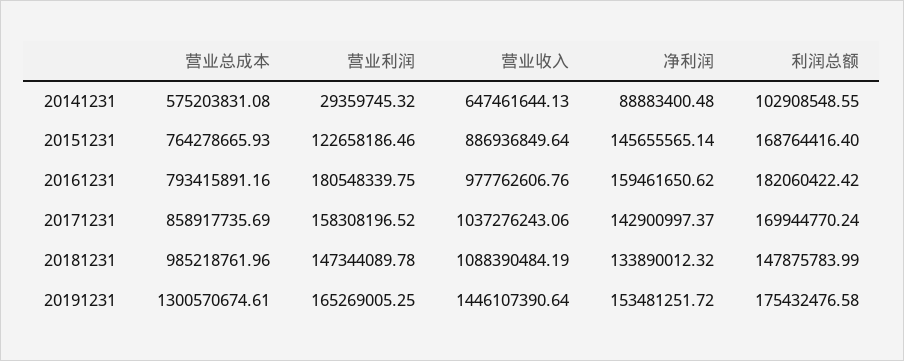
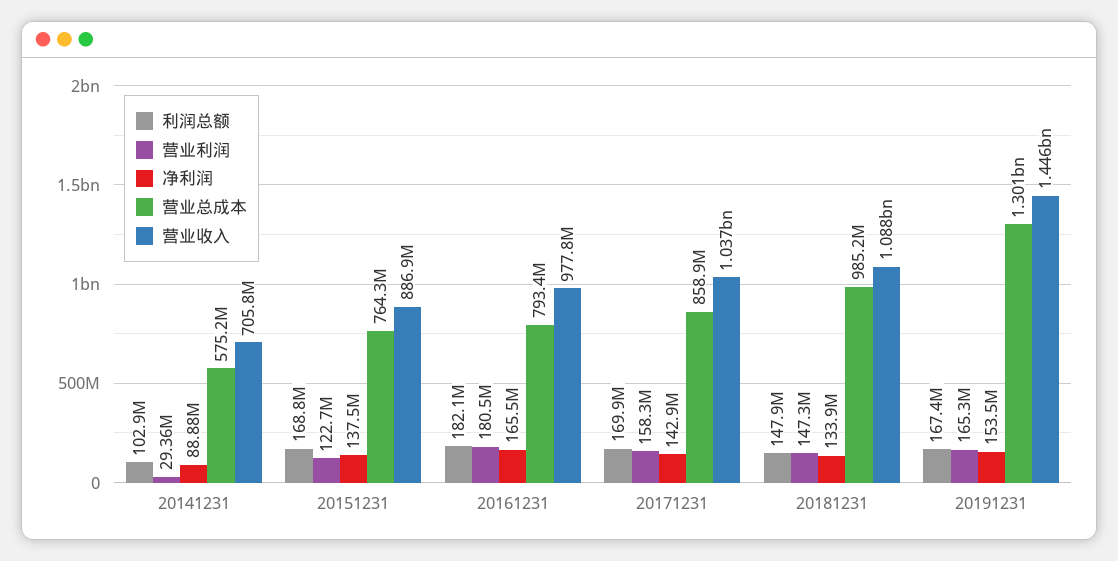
  {
    "营业总成本": {
      "20141231": 575203831.08,
      "20151231": 764278665.93,
      "20161231": 793415891.16,
      "20171231": 858917735.69,
      "20181231": 985218761.96,
      "20191231": 1300570674.61
    },
    "营业利润": {
      "20141231": 29359745.32,
      "20151231": 122658186.46,
      "20161231": 180548339.75,
      "20171231": 158308196.52,
      "20181231": 147344089.78,
      "20191231": 165269005.25
    },
    "营业收入": {
-     "20141231": 647461644.13,
+     "20141231": 705800000,
      "20151231": 886936849.64,
      "20161231": 977762606.76,
      "20171231": 1037276243.06,
      "20181231": 1088390484.19,
      "20191231": 1446107390.64
    },
    "净利润": {
      "20141231": 88883400.48,
-     "20151231": 145655565.14,
+     "20151231": 137500000,
-     "20161231": 159461650.62,
+     "20161231": 165500000,
      "20171231": 142900997.37,
      "20181231": 133890012.32,
      "20191231": 153481251.72
    },
    "利润总额": {
      "20141231": 102908548.55,
      "20151231": 168764416.4,
      "20161231": 182060422.42,
      "20171231": 169944770.24,
      "20181231": 147875783.99,
-     "20191231": 175432476.58
+     "20191231": 167400000
    }
  }

